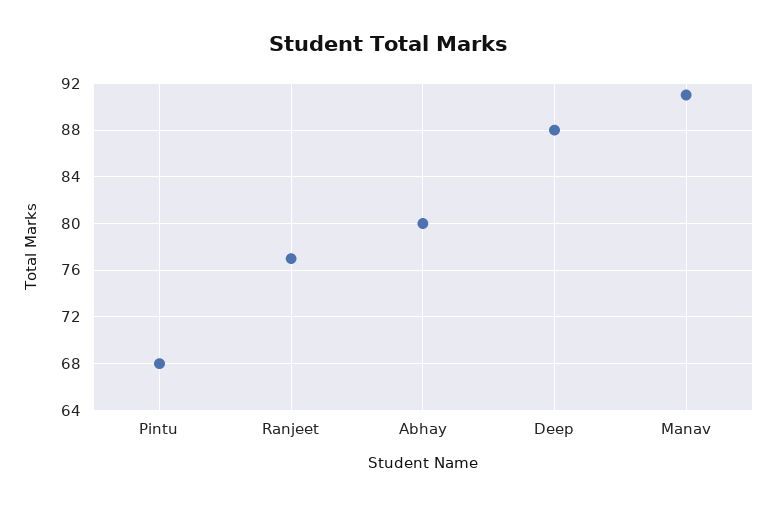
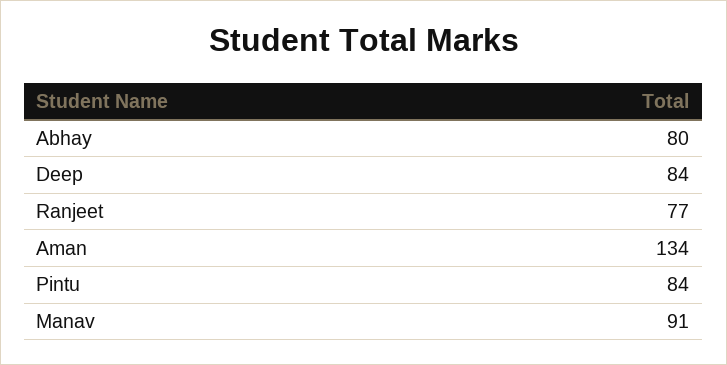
  {
-   "Pintu": 68,
+   "Pintu": 84,
    "Ranjeet": 77,
    "Abhay": 80,
-   "Deep": 88,
+   "Deep": 84,
-   "Manav": 91
+   "Manav": 91,
+   "Aman": 134
  }

